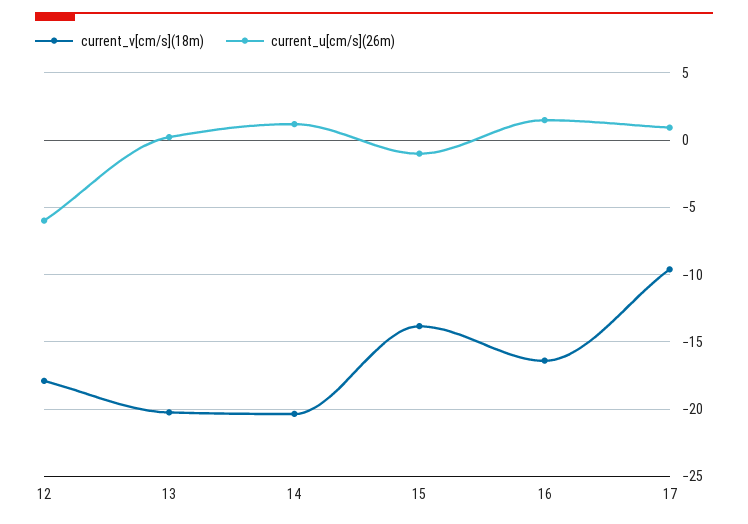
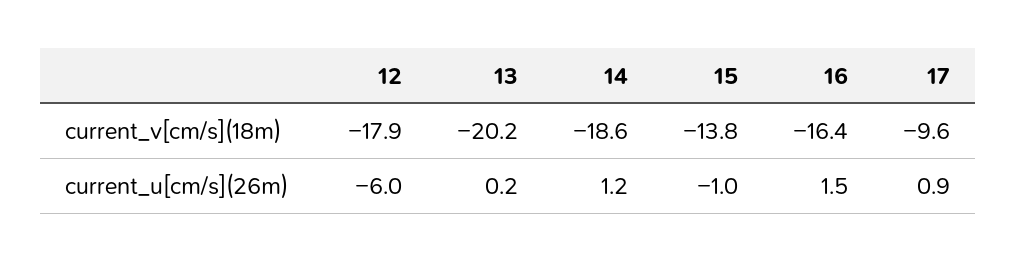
  {
    "current_v[cm/s](18m)": {
      "12": -17.9,
      "13": -20.2,
-     "14": -20.5,
+     "14": -18.6,
      "15": -13.8,
      "16": -16.4,
      "17": -9.6
    },
    "current_u[cm/s](26m)": {
      "12": -6,
      "13": 0.2,
      "14": 1.2,
      "15": -1,
      "16": 1.5,
      "17": 0.9
    }
  }

